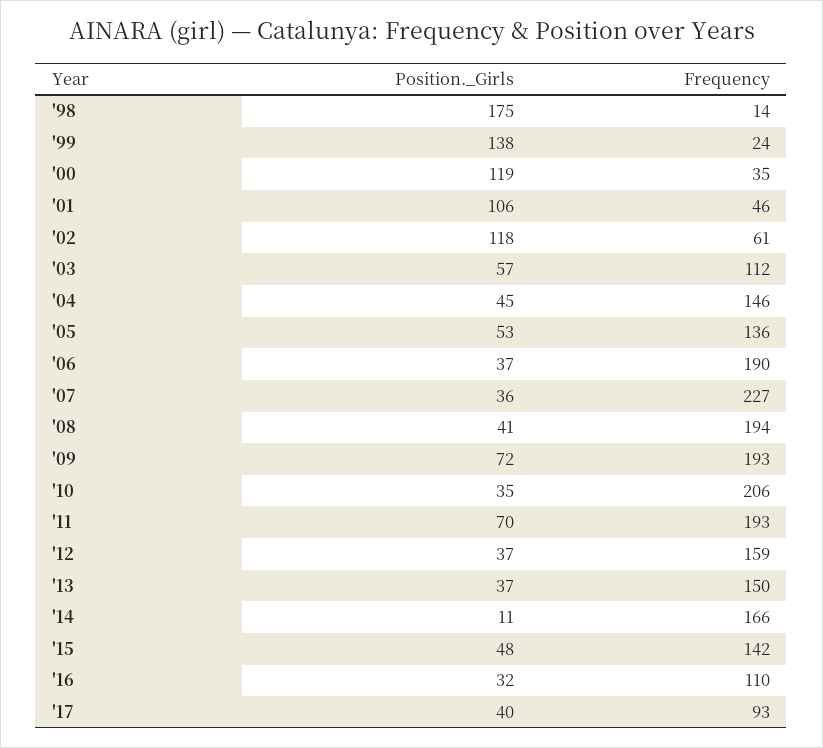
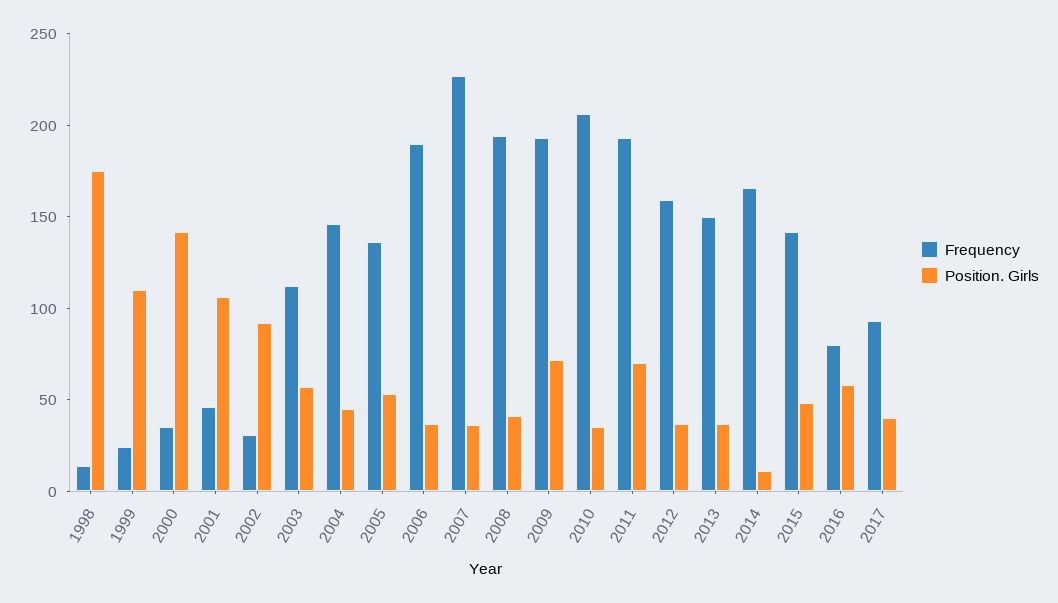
  {
    "Position._Girls": {
      "'98": 175,
-     "'99": 138,
+     "'99": 110,
-     "'00": 119,
+     "'00": 140,
      "'01": 106,
-     "'02": 118,
+     "'02": 90,
      "'03": 57,
      "'04": 45,
      "'05": 53,
      "'06": 37,
      "'07": 36,
      "'08": 41,
      "'09": 72,
      "'10": 35,
      "'11": 70,
      "'12": 37,
      "'13": 37,
      "'14": 11,
      "'15": 48,
-     "'16": 32,
+     "'16": 60,
      "'17": 40
    },
    "Frequency": {
      "'98": 14,
      "'99": 24,
      "'00": 35,
      "'01": 46,
-     "'02": 61,
+     "'02": 30,
      "'03": 112,
      "'04": 146,
      "'05": 136,
      "'06": 190,
      "'07": 227,
      "'08": 194,
      "'09": 193,
      "'10": 206,
      "'11": 193,
      "'12": 159,
      "'13": 150,
      "'14": 166,
      "'15": 142,
-     "'16": 110,
+     "'16": 80,
      "'17": 93
    }
  }

